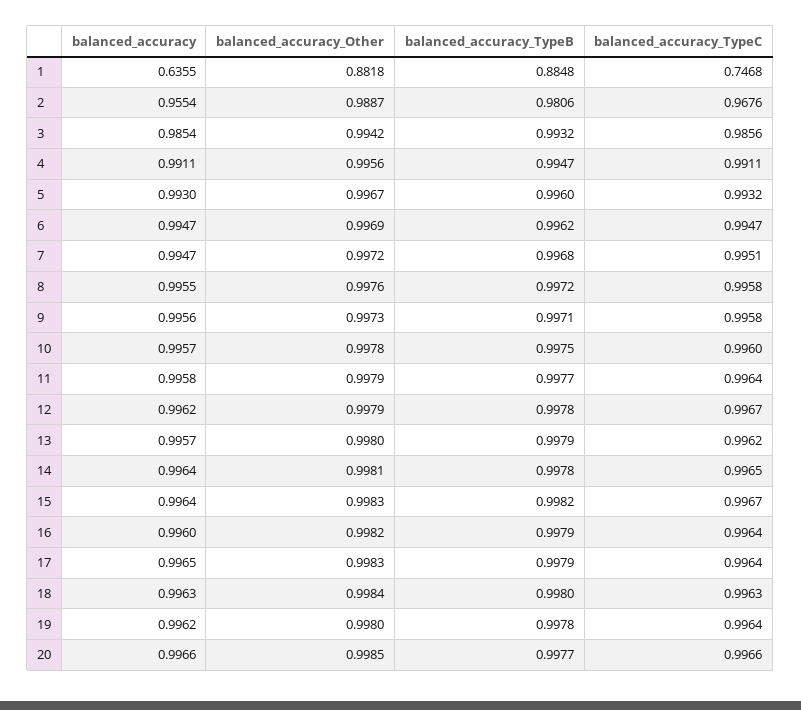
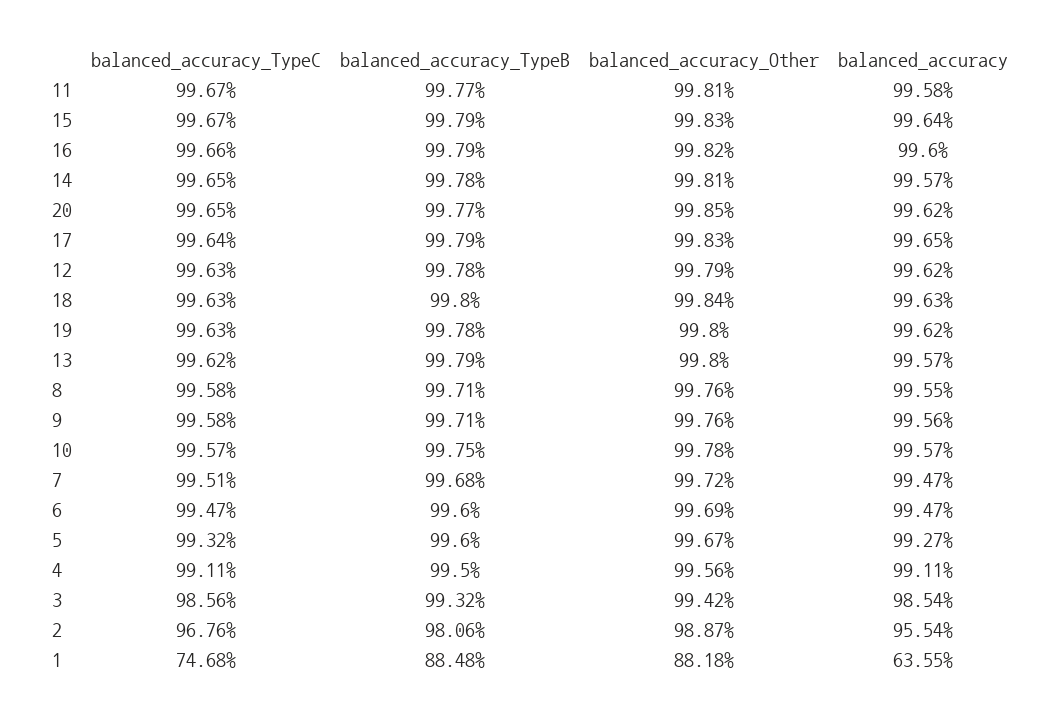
  {
    "balanced_accuracy": {
      "1": 0.6355,
      "2": 0.9554,
      "3": 0.9854,
      "4": 0.9911,
-     "5": 0.993,
+     "5": 0.9927,
      "6": 0.9947,
      "7": 0.9947,
      "8": 0.9955,
      "9": 0.9956,
      "10": 0.9957,
      "11": 0.9958,
      "12": 0.9962,
      "13": 0.9957,
-     "14": 0.9964,
+     "14": 0.9957,
      "15": 0.9964,
      "16": 0.996,
      "17": 0.9965,
      "18": 0.9963,
      "19": 0.9962,
-     "20": 0.9966
+     "20": 0.9962
    },
    "balanced_accuracy_Other": {
      "1": 0.8818,
      "2": 0.9887,
      "3": 0.9942,
      "4": 0.9956,
      "5": 0.9967,
      "6": 0.9969,
      "7": 0.9972,
      "8": 0.9976,
-     "9": 0.9973,
+     "9": 0.9976,
      "10": 0.9978,
-     "11": 0.9979,
+     "11": 0.9981,
      "12": 0.9979,
      "13": 0.998,
      "14": 0.9981,
      "15": 0.9983,
      "16": 0.9982,
      "17": 0.9983,
      "18": 0.9984,
      "19": 0.998,
      "20": 0.9985
    },
    "balanced_accuracy_TypeB": {
      "1": 0.8848,
      "2": 0.9806,
      "3": 0.9932,
-     "4": 0.9947,
+     "4": 0.995,
      "5": 0.996,
-     "6": 0.9962,
+     "6": 0.996,
      "7": 0.9968,
-     "8": 0.9972,
+     "8": 0.9971,
      "9": 0.9971,
      "10": 0.9975,
      "11": 0.9977,
      "12": 0.9978,
      "13": 0.9979,
      "14": 0.9978,
-     "15": 0.9982,
+     "15": 0.9979,
      "16": 0.9979,
      "17": 0.9979,
      "18": 0.998,
      "19": 0.9978,
      "20": 0.9977
    },
    "balanced_accuracy_TypeC": {
      "1": 0.7468,
      "2": 0.9676,
      "3": 0.9856,
      "4": 0.9911,
      "5": 0.9932,
      "6": 0.9947,
      "7": 0.9951,
      "8": 0.9958,
      "9": 0.9958,
-     "10": 0.996,
+     "10": 0.9957,
-     "11": 0.9964,
+     "11": 0.9967,
-     "12": 0.9967,
+     "12": 0.9963,
      "13": 0.9962,
      "14": 0.9965,
      "15": 0.9967,
-     "16": 0.9964,
+     "16": 0.9966,
      "17": 0.9964,
      "18": 0.9963,
-     "19": 0.9964,
+     "19": 0.9963,
-     "20": 0.9966
+     "20": 0.9965
    }
  }

